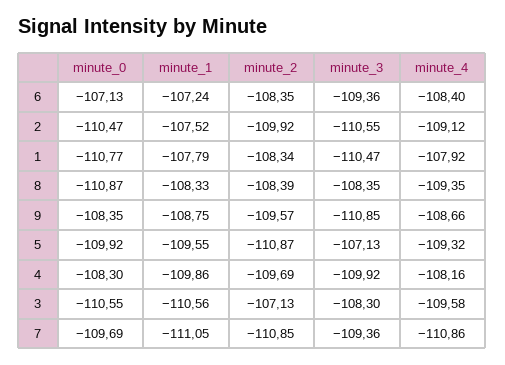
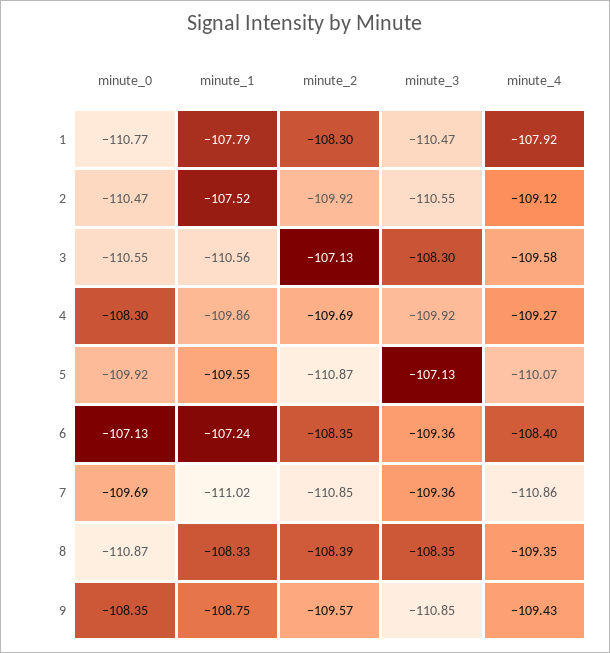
  {
    "minute_0": {
      "6": -107.13,
      "2": -110.47,
      "1": -110.77,
      "8": -110.87,
      "9": -108.35,
      "5": -109.92,
      "4": -108.3,
      "3": -110.55,
      "7": -109.69
    },
    "minute_1": {
      "6": -107.24,
      "2": -107.52,
      "1": -107.79,
      "8": -108.33,
      "9": -108.75,
      "5": -109.55,
      "4": -109.86,
      "3": -110.56,
-     "7": -111.05
+     "7": -111.02
    },
    "minute_2": {
      "6": -108.35,
      "2": -109.92,
-     "1": -108.34,
+     "1": -108.3,
      "8": -108.39,
      "9": -109.57,
      "5": -110.87,
      "4": -109.69,
      "3": -107.13,
      "7": -110.85
    },
    "minute_3": {
      "6": -109.36,
      "2": -110.55,
      "1": -110.47,
      "8": -108.35,
      "9": -110.85,
      "5": -107.13,
      "4": -109.92,
      "3": -108.3,
      "7": -109.36
    },
    "minute_4": {
      "6": -108.4,
      "2": -109.12,
      "1": -107.92,
      "8": -109.35,
-     "9": -108.66,
+     "9": -109.43,
-     "5": -109.32,
+     "5": -110.07,
-     "4": -108.16,
+     "4": -109.27,
      "3": -109.58,
      "7": -110.86
    }
  }

